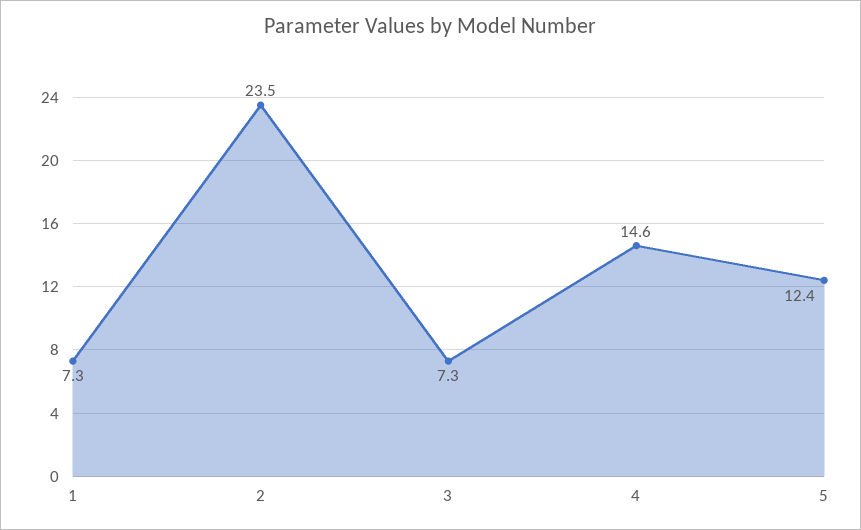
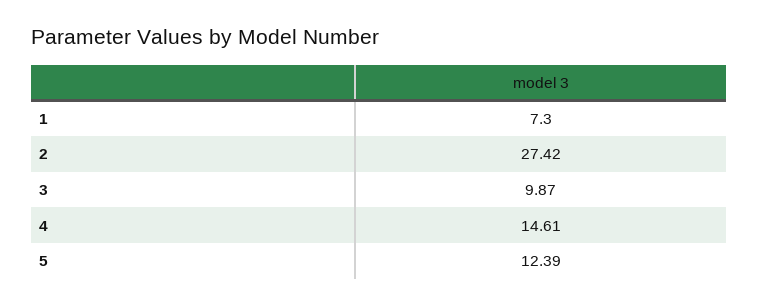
  {
    "1": 7.3,
-   "2": 23.5,
+   "2": 27.42,
-   "3": 7.3,
+   "3": 9.87,
    "4": 14.61,
    "5": 12.39
  }

